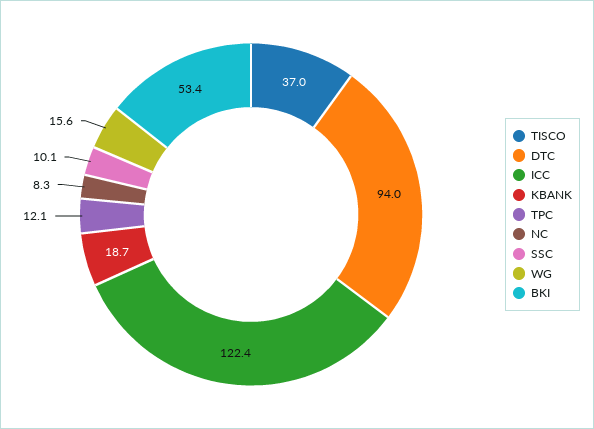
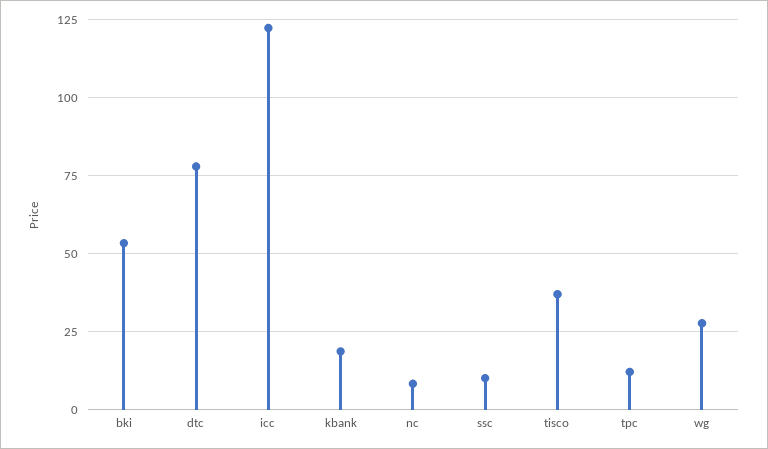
  {
    "TISCO": 37,
-   "DTC": 94,
+   "DTC": 77.5,
    "ICC": 122.4,
    "KBANK": 18.7,
    "TPC": 12.1,
    "NC": 8.3,
    "SSC": 10.1,
-   "WG": 15.6,
+   "WG": 27.5,
    "BKI": 53.4
  }

